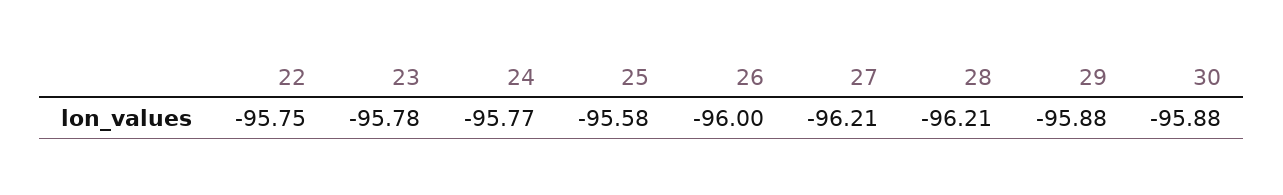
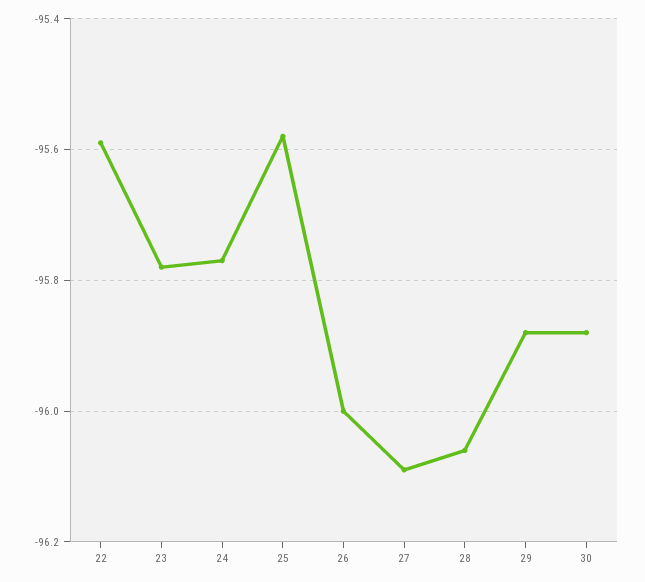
  {
-   "22": -95.75,
+   "22": -95.6,
    "23": -95.78,
    "24": -95.77,
    "25": -95.58,
    "26": -96,
-   "27": -96.21,
+   "27": -96.1,
-   "28": -96.21,
+   "28": -96.05,
    "29": -95.88,
    "30": -95.88
  }

